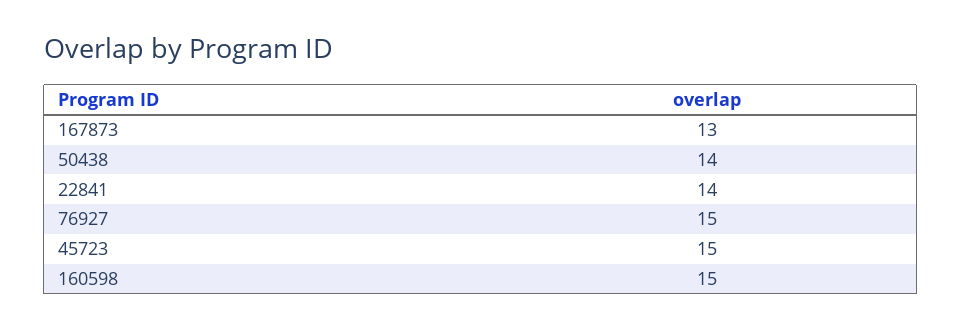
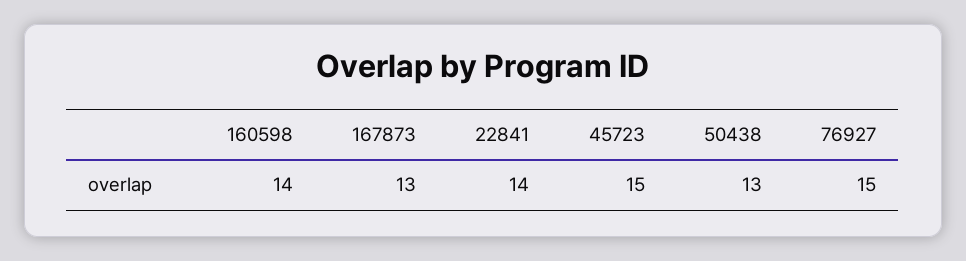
  {
    "167873": 13,
-   "50438": 14,
+   "50438": 13,
    "22841": 14,
    "76927": 15,
    "45723": 15,
-   "160598": 15
+   "160598": 14
  }

